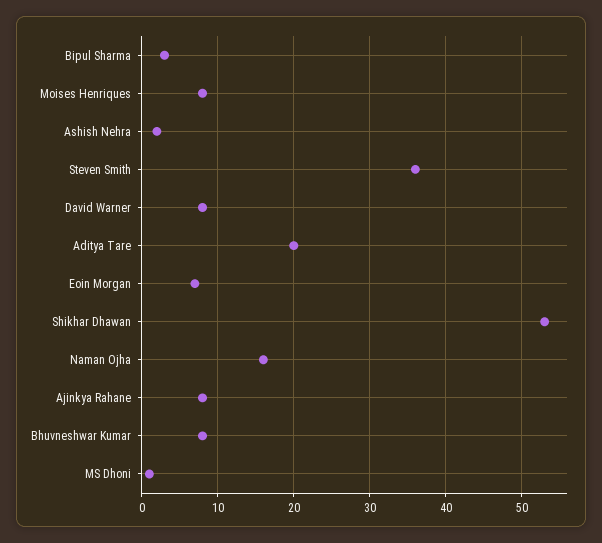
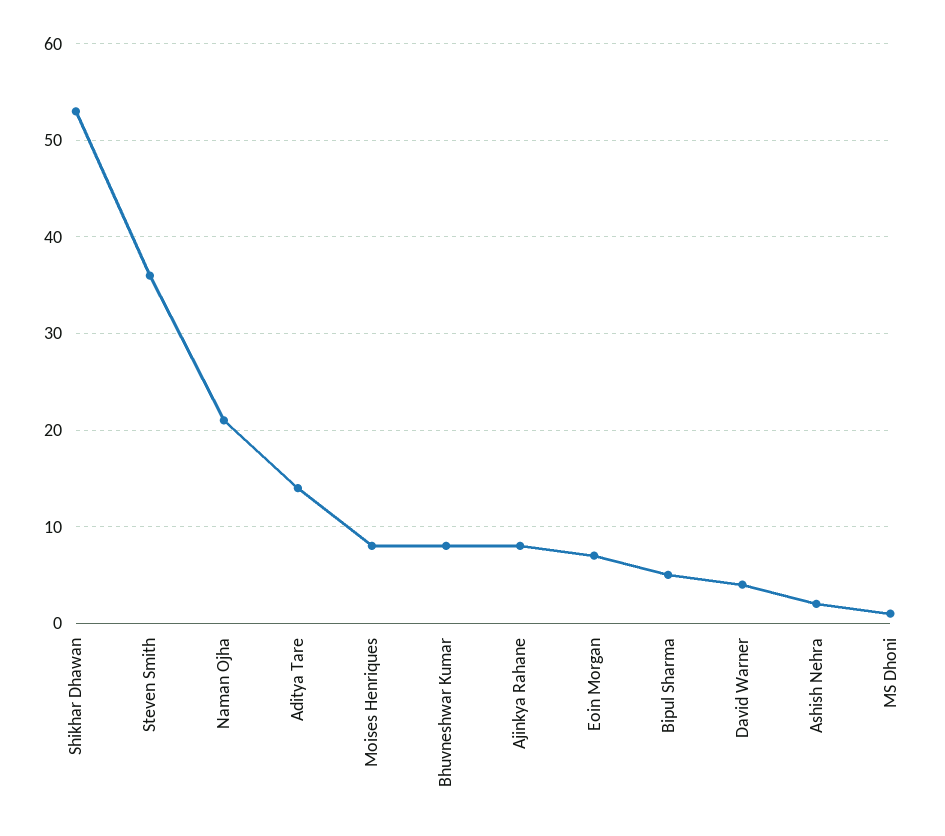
  {
-   "Bipul Sharma": 3,
+   "Bipul Sharma": 5,
    "Moises Henriques": 8,
    "Ashish Nehra": 2,
    "Steven Smith": 36,
-   "David Warner": 8,
+   "David Warner": 4,
-   "Aditya Tare": 20,
+   "Aditya Tare": 14,
    "Eoin Morgan": 7,
    "Shikhar Dhawan": 53,
-   "Naman Ojha": 16,
+   "Naman Ojha": 21,
    "Ajinkya Rahane": 8,
    "Bhuvneshwar Kumar": 8,
    "MS Dhoni": 1
  }

